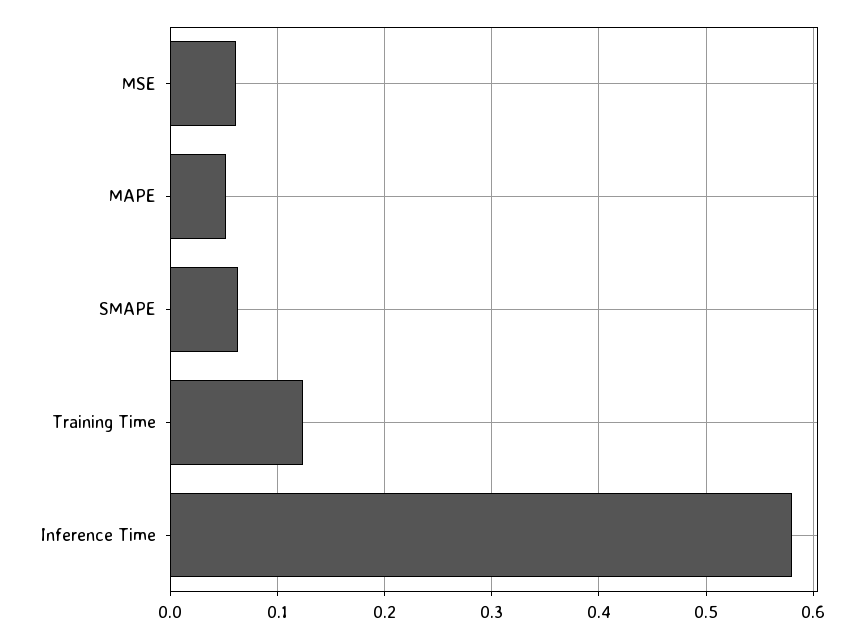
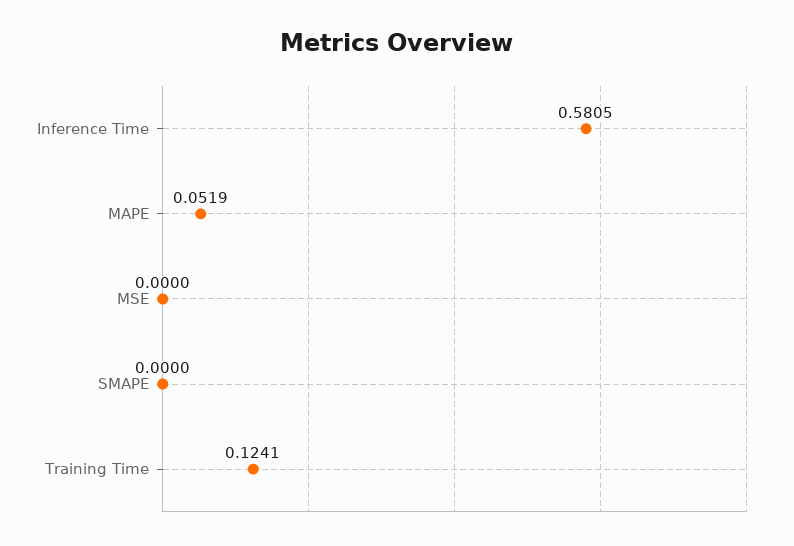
  {
-   "MSE": 0.06,
+   "MSE": 0,
    "MAPE": 0.0519,
-   "SMAPE": 0.06,
+   "SMAPE": 0,
    "Training Time": 0.1241,
    "Inference Time": 0.5805
  }

